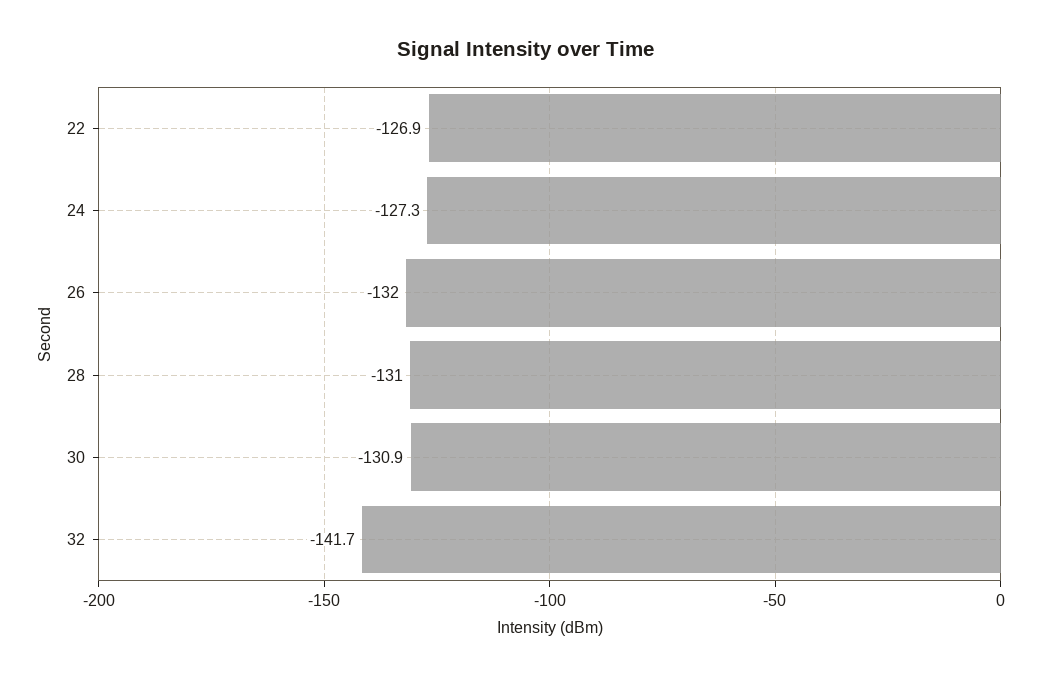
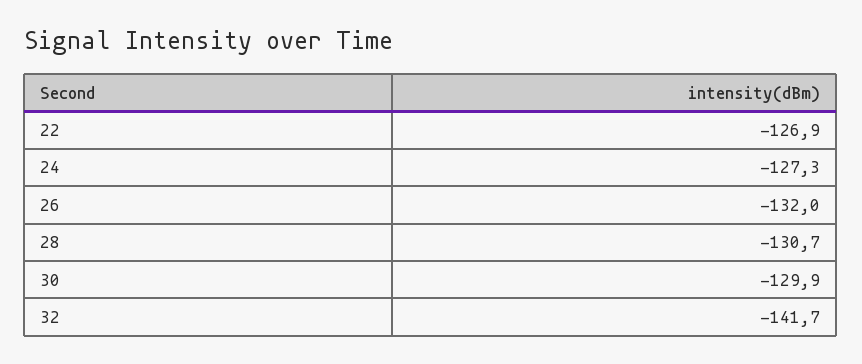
  {
    "22": -126.9,
    "24": -127.3,
    "26": -132,
-   "28": -131,
+   "28": -130.7,
-   "30": -130.9,
+   "30": -129.9,
    "32": -141.7
  }

